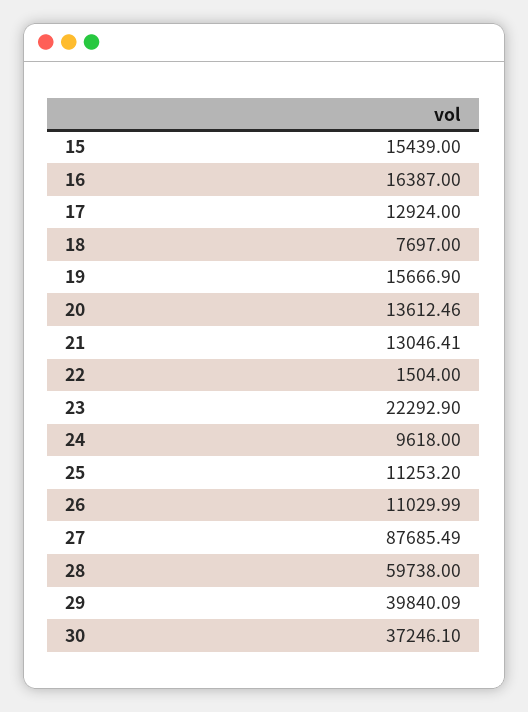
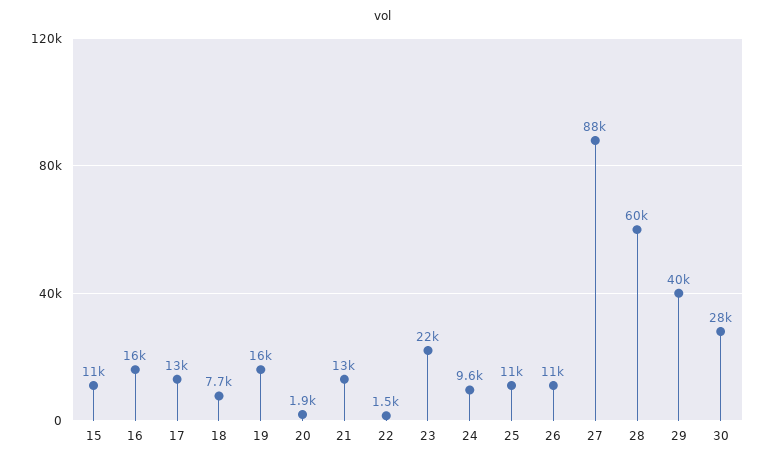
  {
-   "15": 15439,
+   "15": 11000,
    "16": 16387,
    "17": 12924,
    "18": 7697,
    "19": 15666.9,
-   "20": 13612.46,
+   "20": 1900,
    "21": 13046.41,
    "22": 1504,
    "23": 22292.9,
    "24": 9618,
    "25": 11253.2,
    "26": 11029.99,
    "27": 87685.49,
    "28": 59738,
    "29": 39840.09,
-   "30": 37246.1
+   "30": 28000
  }

